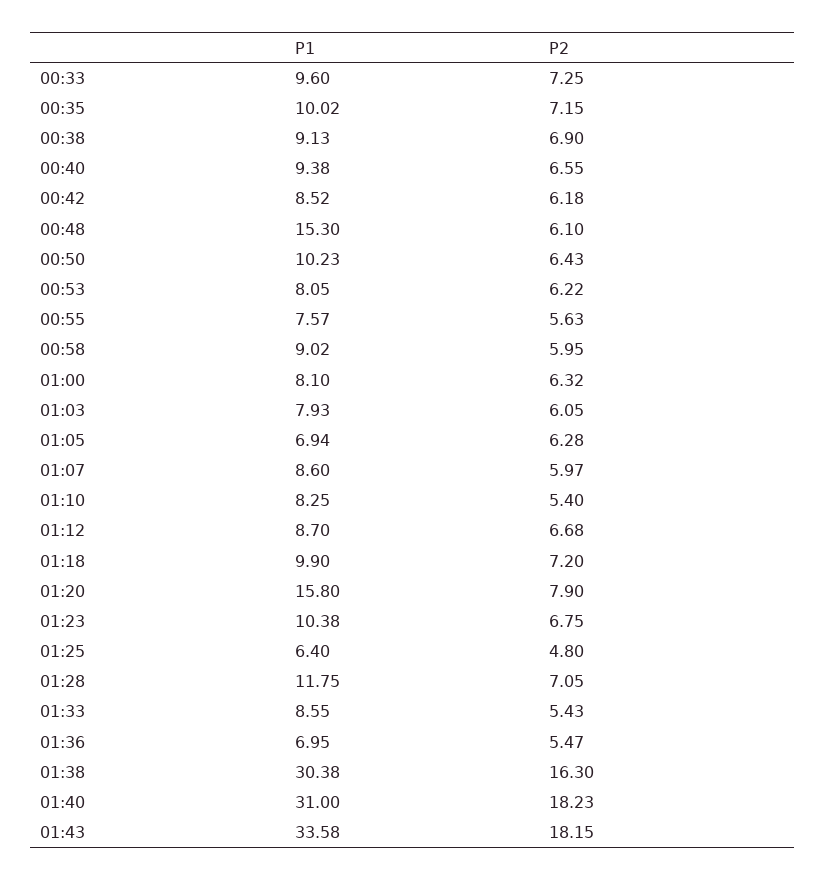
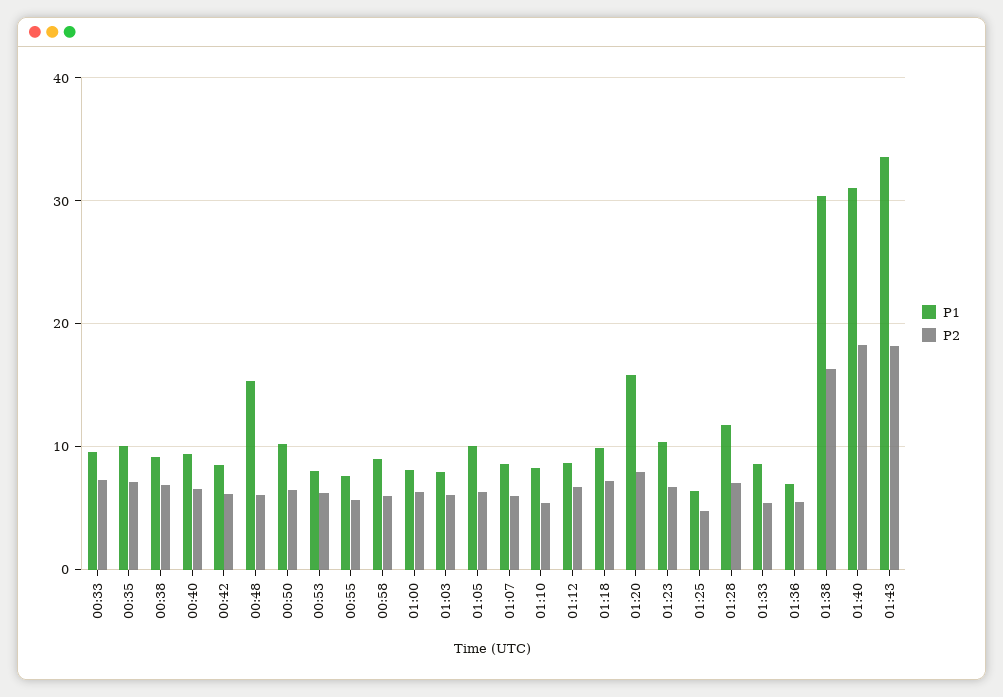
  {
    "P1": {
      "00:33": 9.6,
      "00:35": 10.02,
      "00:38": 9.13,
      "00:40": 9.38,
      "00:42": 8.52,
      "00:48": 15.3,
      "00:50": 10.23,
      "00:53": 8.05,
      "00:55": 7.57,
      "00:58": 9.02,
      "01:00": 8.1,
      "01:03": 7.93,
-     "01:05": 6.94,
+     "01:05": 10,
      "01:07": 8.6,
      "01:10": 8.25,
      "01:12": 8.7,
      "01:18": 9.9,
      "01:20": 15.8,
      "01:23": 10.38,
      "01:25": 6.4,
      "01:28": 11.75,
      "01:33": 8.55,
      "01:36": 6.95,
      "01:38": 30.38,
      "01:40": 31,
      "01:43": 33.58
    },
    "P2": {
      "00:33": 7.25,
      "00:35": 7.15,
      "00:38": 6.9,
      "00:40": 6.55,
      "00:42": 6.18,
      "00:48": 6.1,
      "00:50": 6.43,
      "00:53": 6.22,
      "00:55": 5.63,
      "00:58": 5.95,
      "01:00": 6.32,
      "01:03": 6.05,
      "01:05": 6.28,
      "01:07": 5.97,
      "01:10": 5.4,
      "01:12": 6.68,
      "01:18": 7.2,
      "01:20": 7.9,
      "01:23": 6.75,
      "01:25": 4.8,
      "01:28": 7.05,
      "01:33": 5.43,
      "01:36": 5.47,
      "01:38": 16.3,
      "01:40": 18.23,
      "01:43": 18.15
    }
  }

